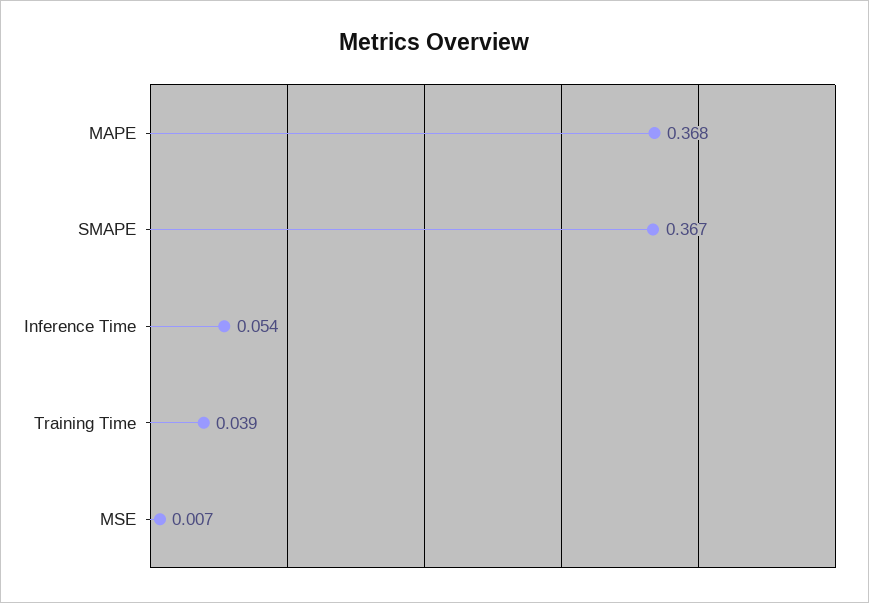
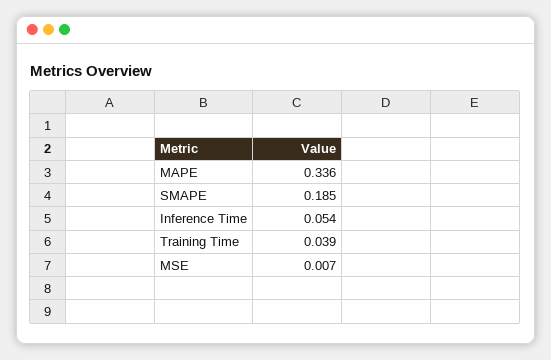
  {
-   "MAPE": 0.368,
+   "MAPE": 0.336,
-   "SMAPE": 0.367,
+   "SMAPE": 0.185,
    "Inference Time": 0.054,
    "Training Time": 0.039,
    "MSE": 0.007
  }

